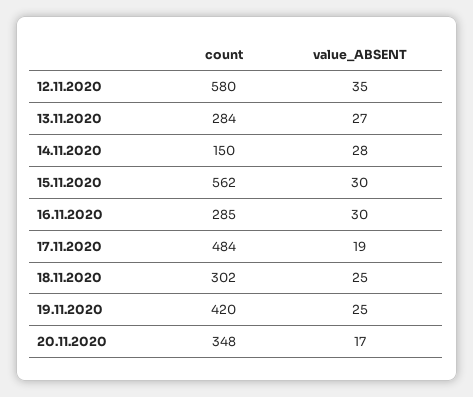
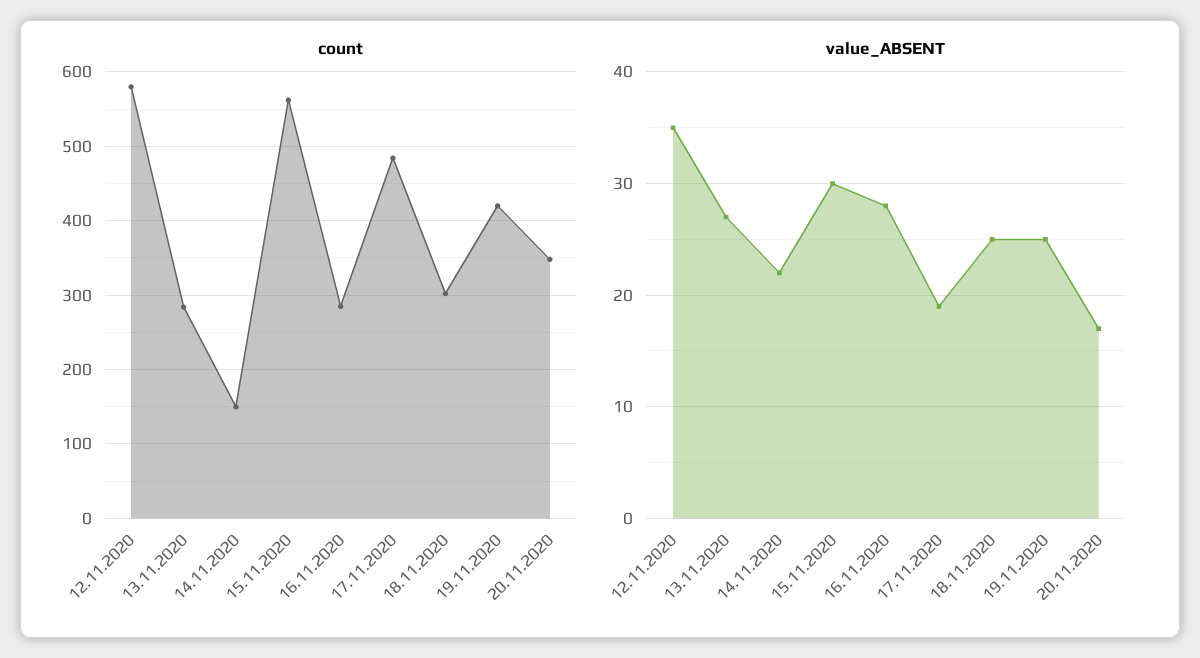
  {
    "count": {
      "12.11.2020": 580,
      "13.11.2020": 284,
      "14.11.2020": 150,
      "15.11.2020": 562,
      "16.11.2020": 285,
      "17.11.2020": 484,
      "18.11.2020": 302,
      "19.11.2020": 420,
      "20.11.2020": 348
    },
    "value_ABSENT": {
      "12.11.2020": 35,
      "13.11.2020": 27,
-     "14.11.2020": 28,
+     "14.11.2020": 22,
      "15.11.2020": 30,
-     "16.11.2020": 30,
+     "16.11.2020": 28,
      "17.11.2020": 19,
      "18.11.2020": 25,
      "19.11.2020": 25,
      "20.11.2020": 17
    }
  }

